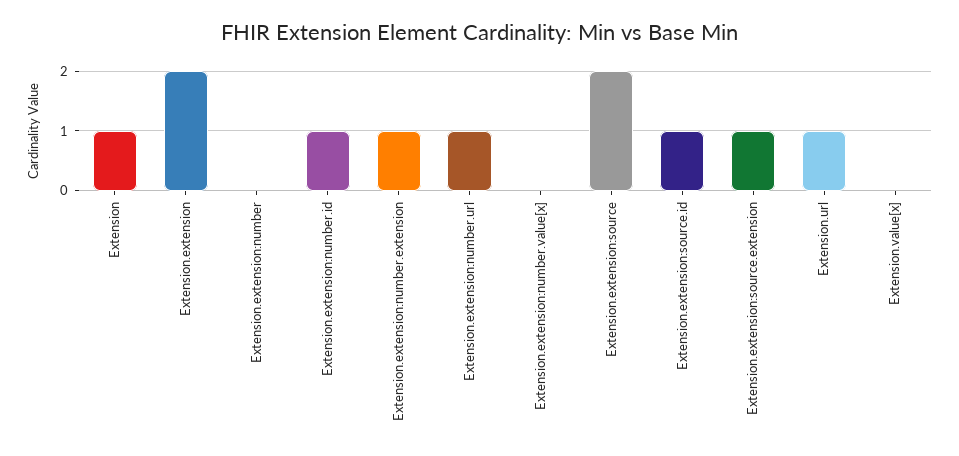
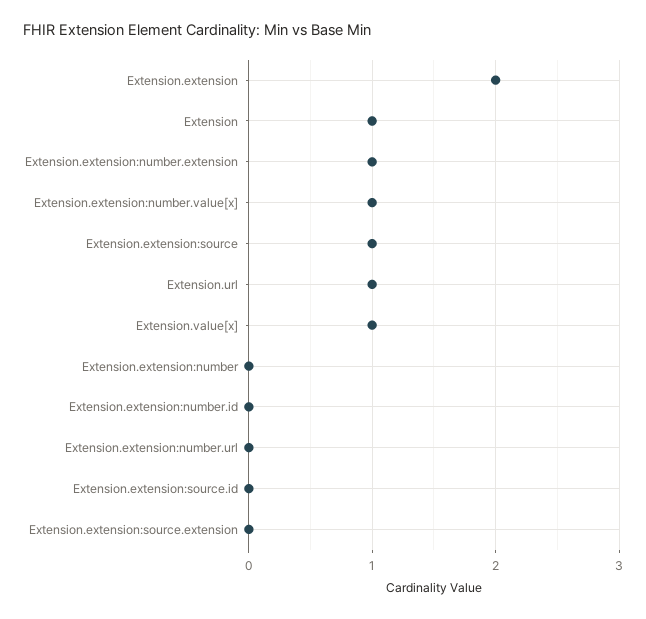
  {
    "Extension": 1,
    "Extension.extension": 2,
    "Extension.extension:number": 0,
-   "Extension.extension:number.id": 1,
+   "Extension.extension:number.id": 0,
    "Extension.extension:number.extension": 1,
-   "Extension.extension:number.url": 1,
+   "Extension.extension:number.url": 0,
-   "Extension.extension:number.value[x]": 0,
+   "Extension.extension:number.value[x]": 1,
-   "Extension.extension:source": 2,
+   "Extension.extension:source": 1,
-   "Extension.extension:source.id": 1,
+   "Extension.extension:source.id": 0,
-   "Extension.extension:source.extension": 1,
+   "Extension.extension:source.extension": 0,
    "Extension.url": 1,
-   "Extension.value[x]": 0
+   "Extension.value[x]": 1
  }

